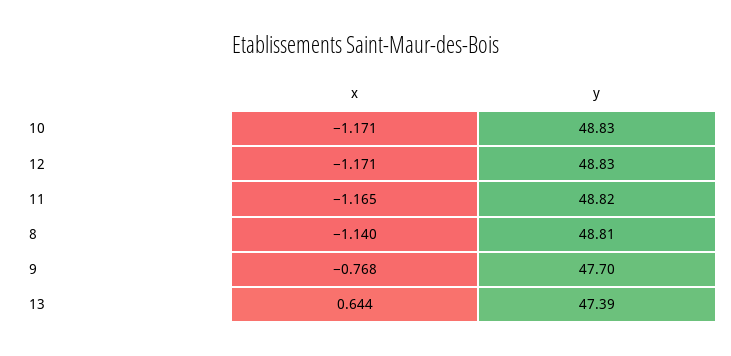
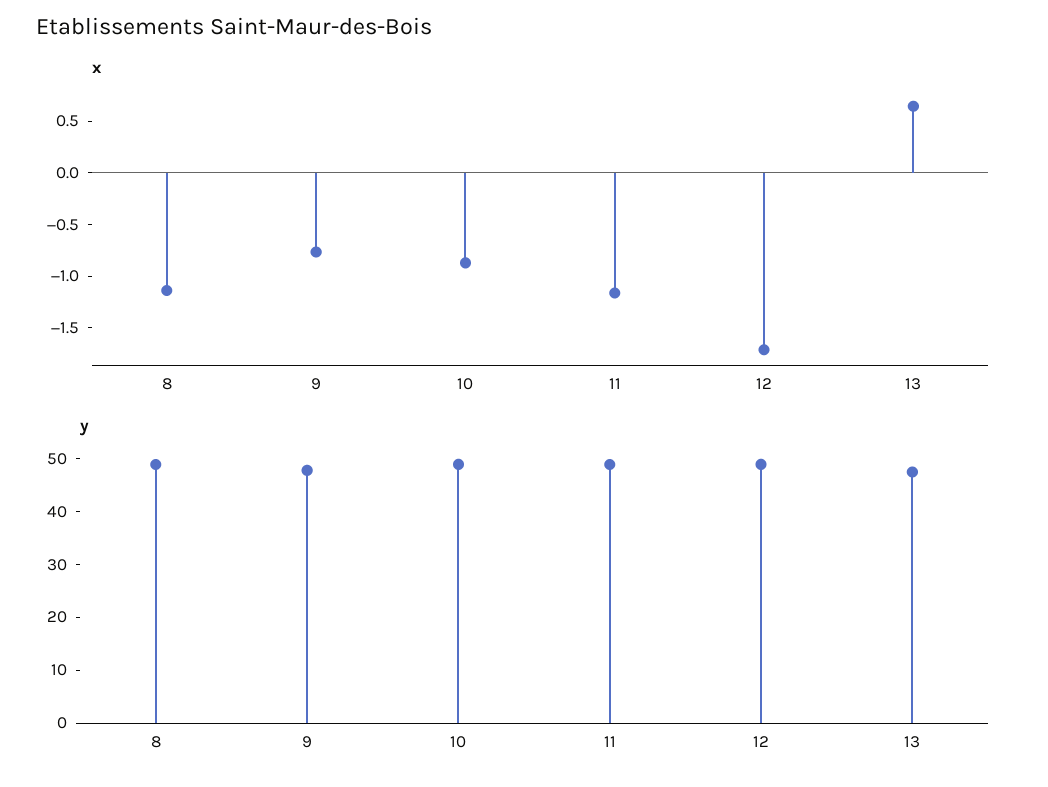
  {
    "x": {
-     "10": -1.171,
+     "10": -0.9,
-     "12": -1.171,
+     "12": -1.7,
      "11": -1.165,
      "8": -1.14,
      "9": -0.768,
      "13": 0.644
    },
    "y": {
      "10": 48.83,
      "12": 48.83,
      "11": 48.82,
      "8": 48.81,
      "9": 47.7,
      "13": 47.39
    }
  }

